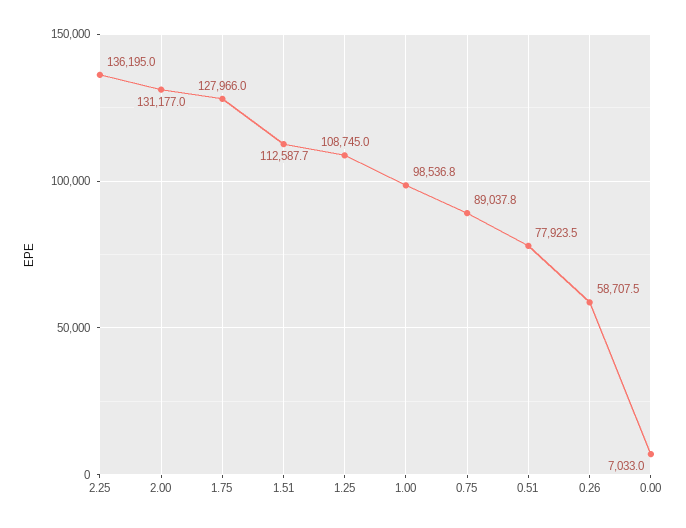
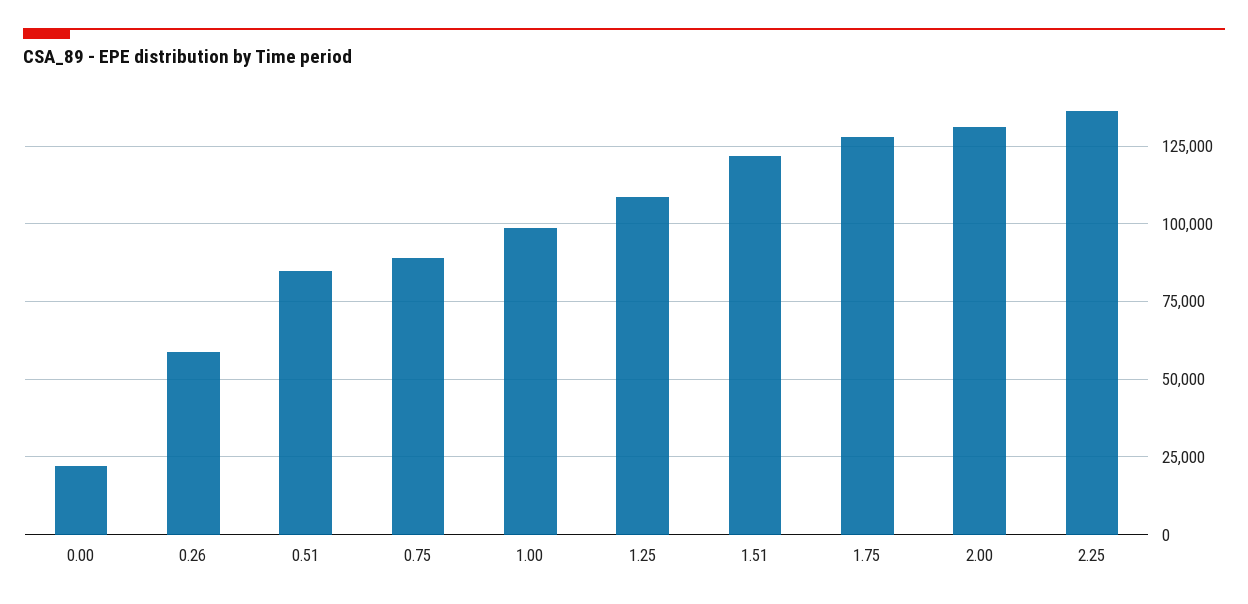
  {
    "2.25": 136195,
    "2.00": 131177,
    "1.75": 127966,
-   "1.51": 112587.7,
+   "1.51": 122500,
    "1.25": 108745,
    "1.00": 98536.8,
    "0.75": 89037.8,
-   "0.51": 77923.5,
+   "0.51": 85000,
    "0.26": 58707.5,
-   "0.00": 7033
+   "0.00": 22500
  }

